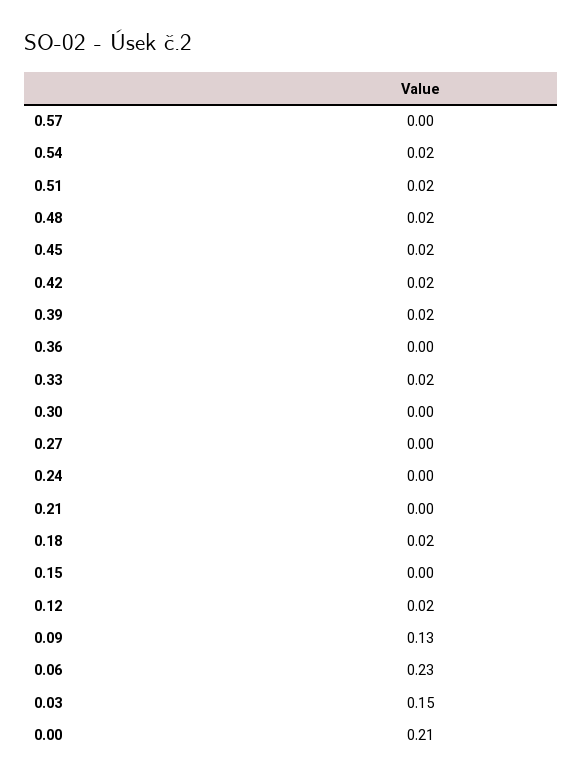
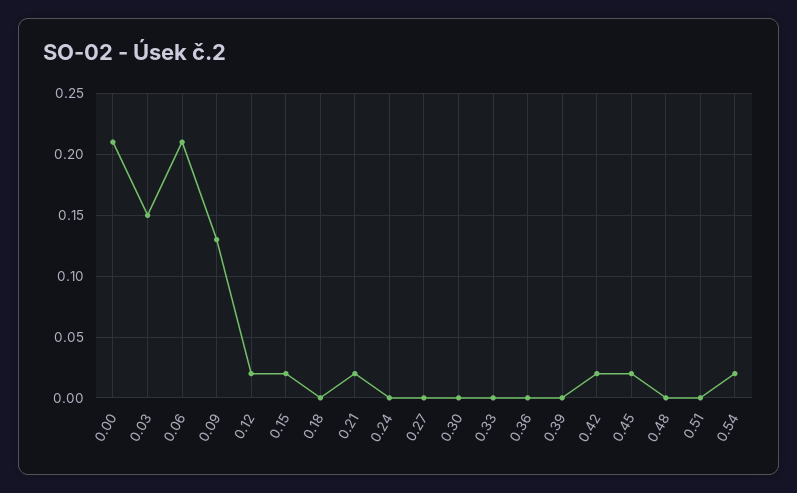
  {
-   "0.57": 0,
    "0.54": 0.02,
-   "0.51": 0.02,
+   "0.51": 0,
-   "0.48": 0.02,
+   "0.48": 0,
    "0.45": 0.02,
    "0.42": 0.02,
-   "0.39": 0.02,
+   "0.39": 0,
    "0.36": 0,
-   "0.33": 0.02,
+   "0.33": 0,
    "0.30": 0,
    "0.27": 0,
    "0.24": 0,
-   "0.21": 0,
+   "0.21": 0.02,
-   "0.18": 0.02,
+   "0.18": 0,
-   "0.15": 0,
+   "0.15": 0.02,
    "0.12": 0.02,
    "0.09": 0.13,
-   "0.06": 0.23,
+   "0.06": 0.21,
    "0.03": 0.15,
    "0.00": 0.21
  }

